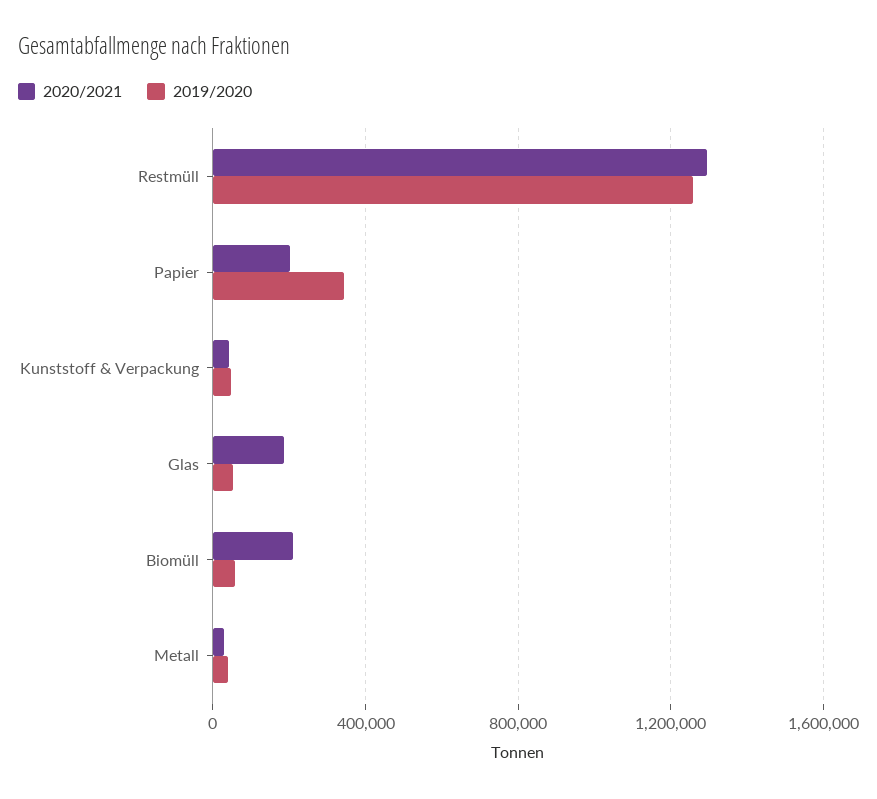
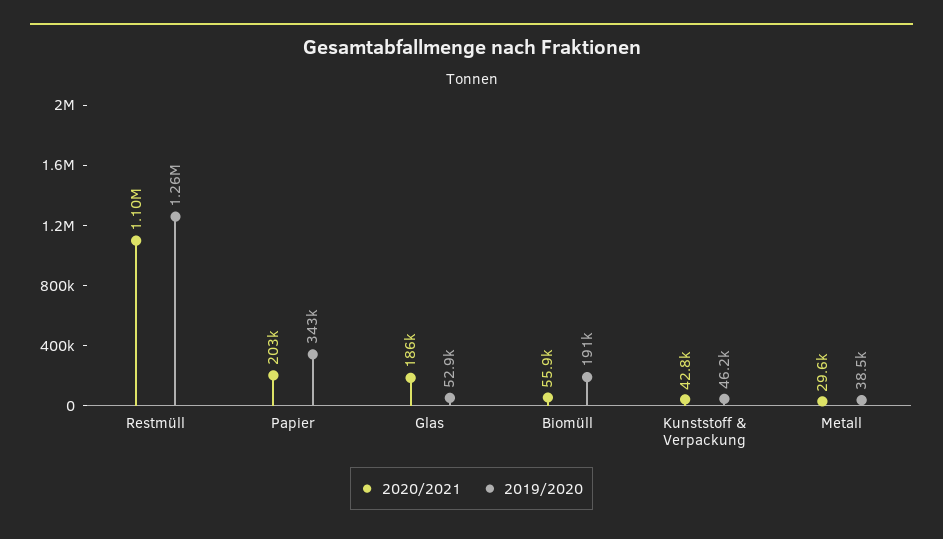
  {
    "2020/2021": {
-     "Restmüll": 1300000,
+     "Restmüll": 1100000,
      "Papier": 203000,
      "Kunststoff & Verpackung": 42800,
      "Glas": 186000,
-     "Biomüll": 200000,
+     "Biomüll": 55900,
      "Metall": 29600
    },
    "2019/2020": {
      "Restmüll": 1260000,
      "Papier": 343000,
      "Kunststoff & Verpackung": 46200,
      "Glas": 52900,
-     "Biomüll": 50000,
+     "Biomüll": 191000,
      "Metall": 38500
    }
  }

